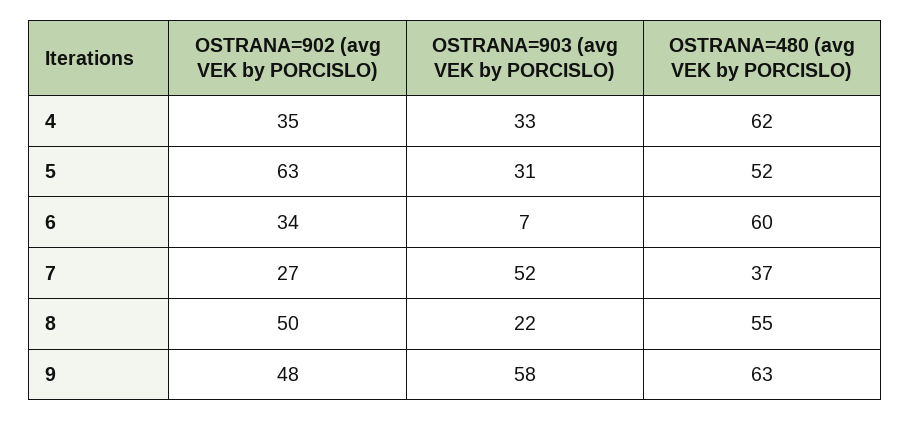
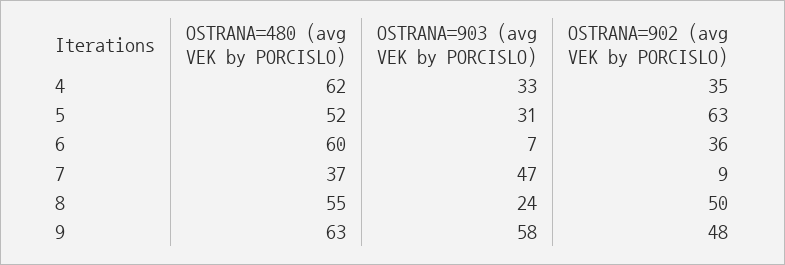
  {
    "OSTRANA=902 (avg VEK by PORCISLO)": {
      "4": 35,
      "5": 63,
-     "6": 34,
+     "6": 36,
-     "7": 27,
+     "7": 9,
      "8": 50,
      "9": 48
    },
    "OSTRANA=903 (avg VEK by PORCISLO)": {
      "4": 33,
      "5": 31,
      "6": 7,
-     "7": 52,
+     "7": 47,
-     "8": 22,
+     "8": 24,
      "9": 58
    },
    "OSTRANA=480 (avg VEK by PORCISLO)": {
      "4": 62,
      "5": 52,
      "6": 60,
      "7": 37,
      "8": 55,
      "9": 63
    }
  }

